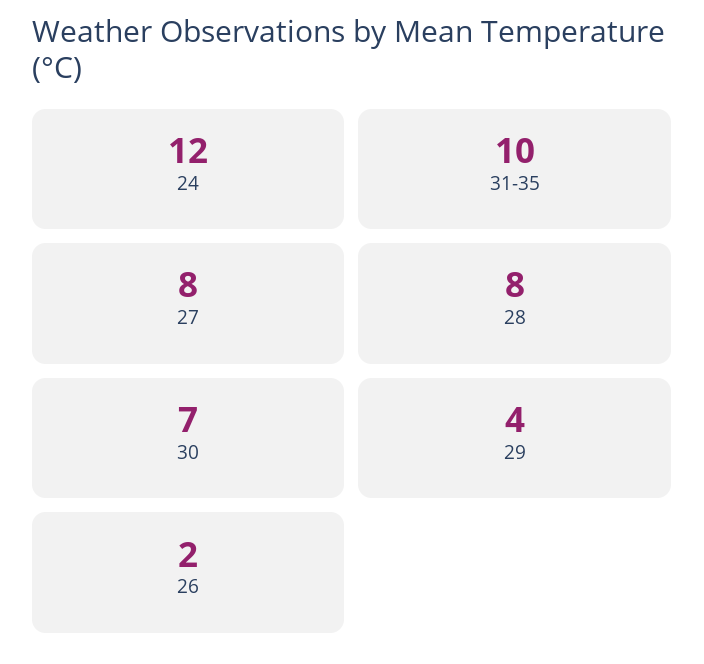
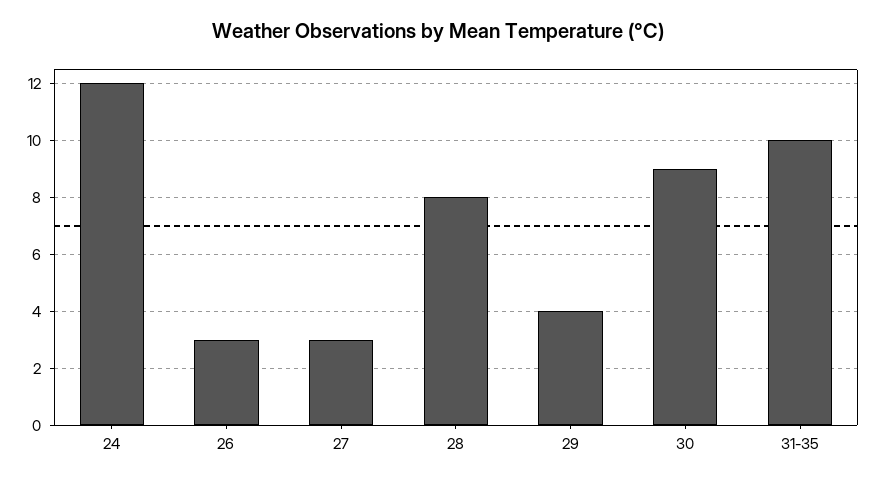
  {
    "24": 12,
    "31-35": 10,
-   "27": 8,
+   "27": 3,
    "28": 8,
-   "30": 7,
+   "30": 9,
    "29": 4,
-   "26": 2
+   "26": 3
  }

